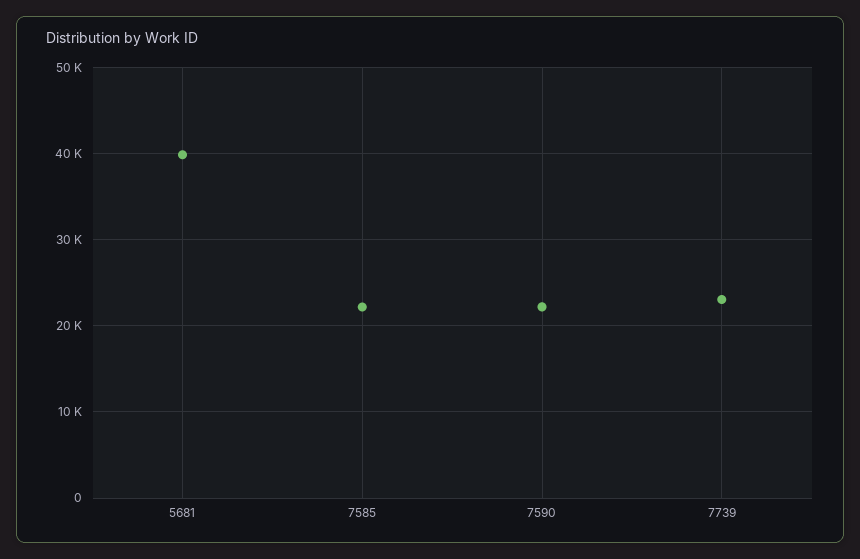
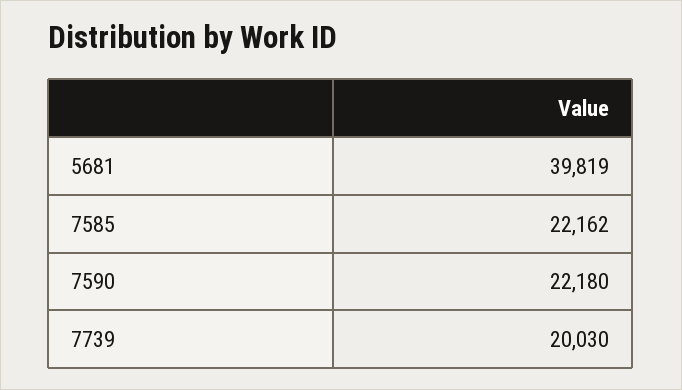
  {
    "5681": 39819,
    "7585": 22162,
    "7590": 22180,
-   "7739": 23000
+   "7739": 20030
  }

